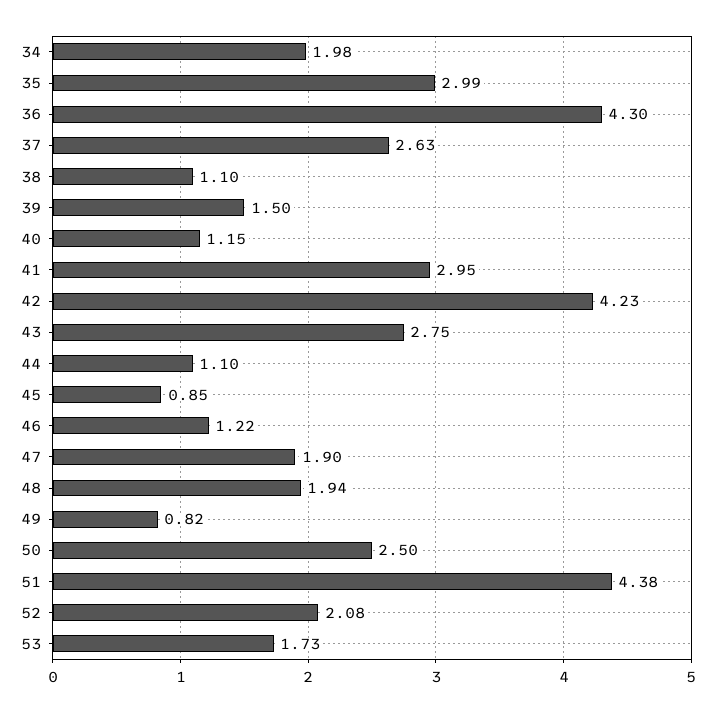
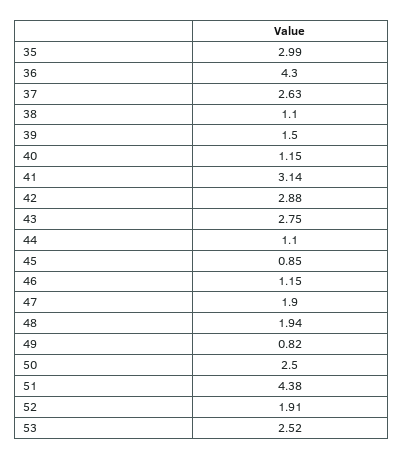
  {
-   "34": 1.98,
    "35": 2.99,
    "36": 4.3,
    "37": 2.63,
    "38": 1.1,
    "39": 1.5,
    "40": 1.15,
-   "41": 2.95,
+   "41": 3.14,
-   "42": 4.23,
+   "42": 2.88,
    "43": 2.75,
    "44": 1.1,
    "45": 0.85,
-   "46": 1.22,
+   "46": 1.15,
    "47": 1.9,
    "48": 1.94,
    "49": 0.82,
    "50": 2.5,
    "51": 4.38,
-   "52": 2.08,
+   "52": 1.91,
-   "53": 1.73
+   "53": 2.52
  }

